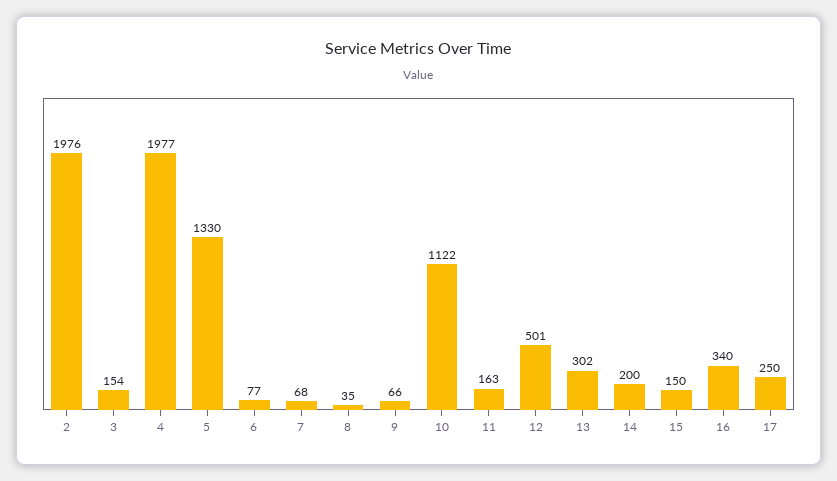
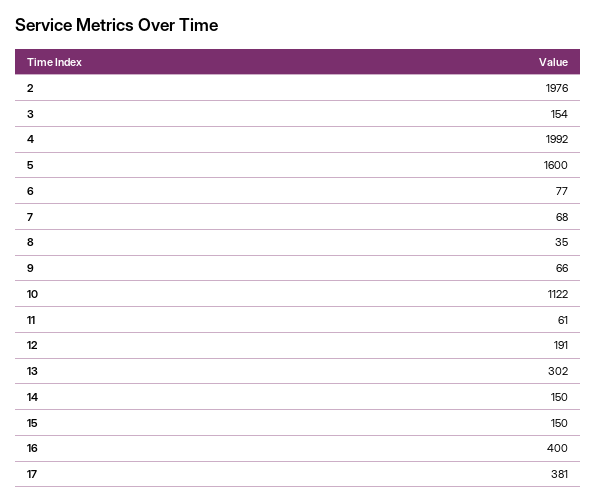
  {
    "2": 1976,
    "3": 154,
-   "4": 1977,
+   "4": 1992,
-   "5": 1330,
+   "5": 1600,
    "6": 77,
    "7": 68,
    "8": 35,
    "9": 66,
    "10": 1122,
-   "11": 163,
+   "11": 61,
-   "12": 501,
+   "12": 191,
    "13": 302,
-   "14": 200,
+   "14": 150,
    "15": 150,
-   "16": 340,
+   "16": 400,
-   "17": 250
+   "17": 381
  }

